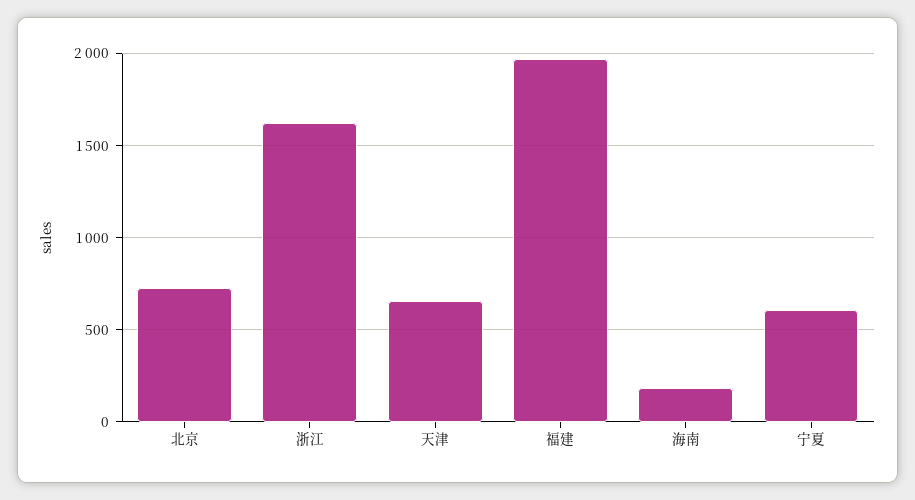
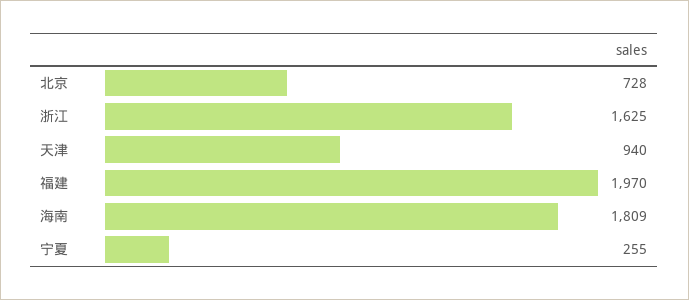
  {
    "北京": 728,
    "浙江": 1625,
-   "天津": 650,
+   "天津": 940,
    "福建": 1970,
-   "海南": 200,
+   "海南": 1809,
-   "宁夏": 600
+   "宁夏": 255
  }

